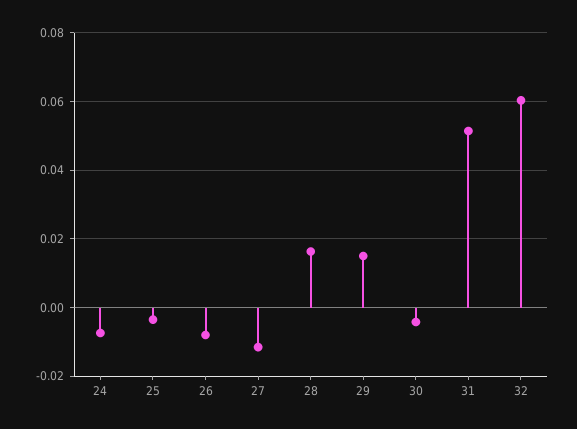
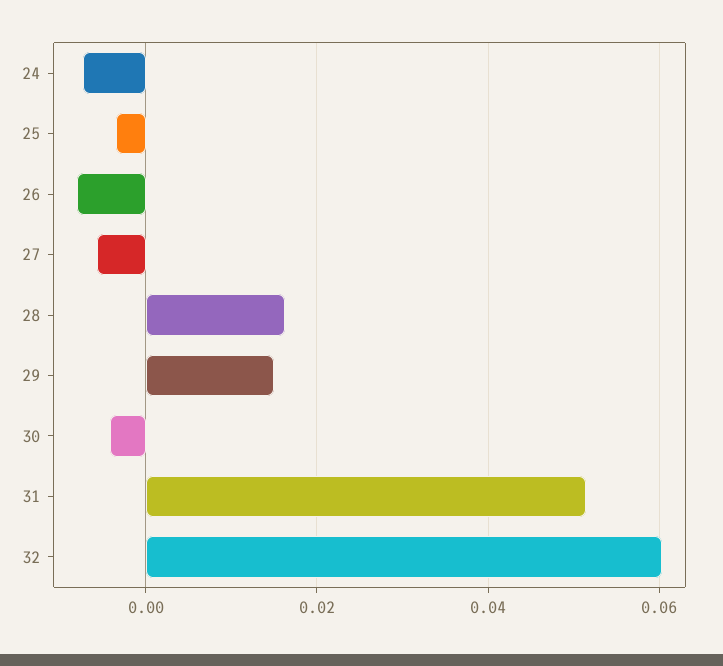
  {
    "24": -0.008,
    "25": -0.004,
    "26": -0.008,
-   "27": -0.012,
+   "27": -0.006,
    "28": 0.016,
    "29": 0.016,
    "30": -0.004,
    "31": 0.052,
    "32": 0.06
  }

